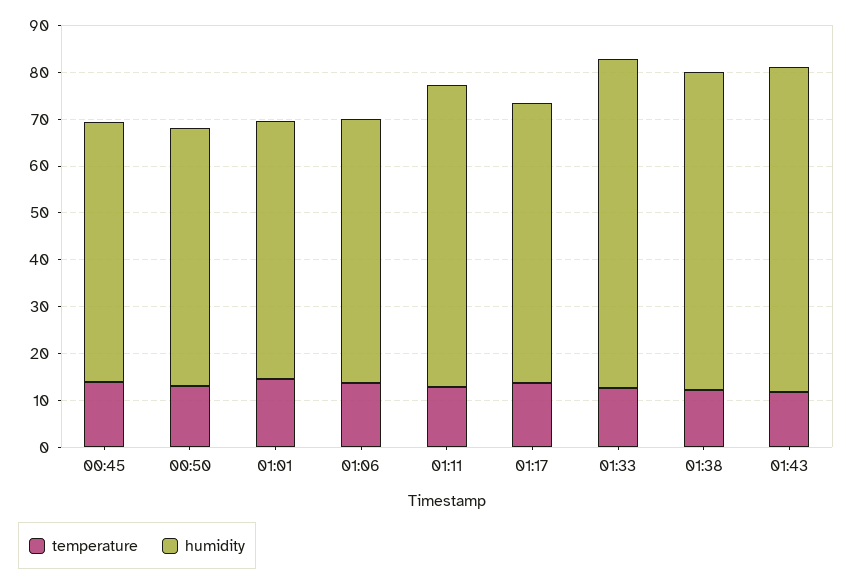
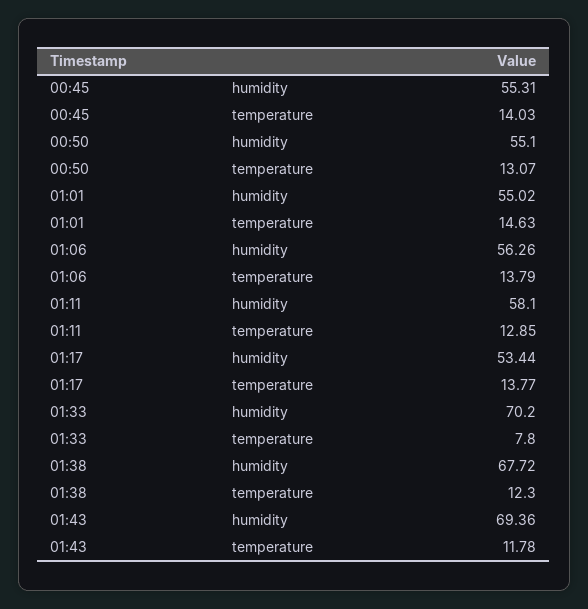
  {
    "temperature": {
      "00:45": 14.03,
      "00:50": 13.07,
      "01:01": 14.63,
      "01:06": 13.79,
      "01:11": 12.85,
      "01:17": 13.77,
-     "01:33": 12,
+     "01:33": 7.8,
      "01:38": 12.3,
      "01:43": 11.78
    },
    "humidity": {
      "00:45": 55.31,
      "00:50": 55.1,
      "01:01": 55.02,
      "01:06": 56.26,
-     "01:11": 64,
+     "01:11": 58.1,
-     "01:17": 60,
+     "01:17": 53.44,
      "01:33": 70.2,
      "01:38": 67.72,
      "01:43": 69.36
    }
  }

